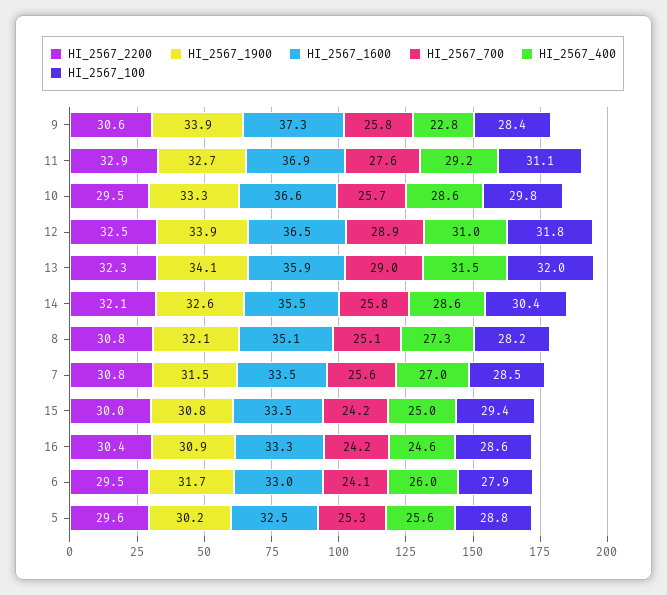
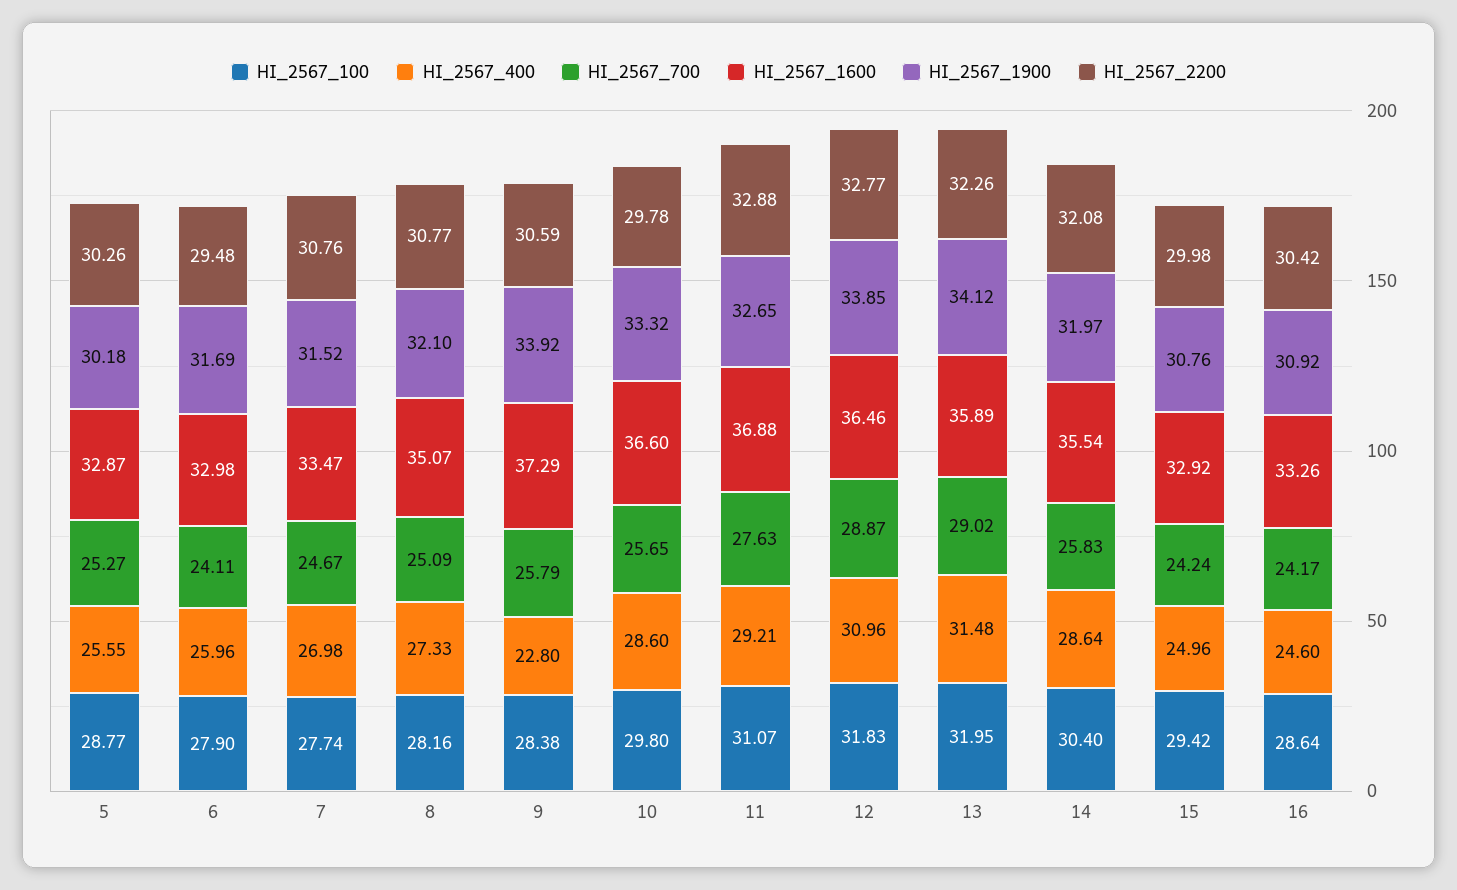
  {
    "HI_2567_2200": {
      "9": 30.59,
      "11": 32.88,
-     "10": 29.5,
+     "10": 29.78,
-     "12": 32.5,
+     "12": 32.77,
      "13": 32.26,
      "14": 32.08,
      "8": 30.77,
      "7": 30.76,
      "15": 29.98,
      "16": 30.42,
      "6": 29.48,
-     "5": 29.6
+     "5": 30.26
    },
    "HI_2567_1900": {
      "9": 33.92,
      "11": 32.65,
      "10": 33.32,
      "12": 33.85,
      "13": 34.12,
-     "14": 32.6,
+     "14": 31.97,
      "8": 32.1,
      "7": 31.52,
      "15": 30.76,
      "16": 30.92,
      "6": 31.69,
      "5": 30.18
    },
    "HI_2567_1600": {
      "9": 37.29,
      "11": 36.88,
      "10": 36.6,
      "12": 36.46,
      "13": 35.89,
      "14": 35.54,
      "8": 35.07,
      "7": 33.47,
-     "15": 33.5,
+     "15": 32.92,
      "16": 33.26,
      "6": 32.98,
-     "5": 32.5
+     "5": 32.87
    },
    "HI_2567_700": {
      "9": 25.79,
      "11": 27.63,
      "10": 25.65,
      "12": 28.87,
      "13": 29.02,
      "14": 25.83,
      "8": 25.09,
-     "7": 25.6,
+     "7": 24.67,
      "15": 24.24,
      "16": 24.17,
      "6": 24.11,
      "5": 25.27
    },
    "HI_2567_400": {
      "9": 22.8,
      "11": 29.21,
      "10": 28.6,
      "12": 30.96,
      "13": 31.48,
      "14": 28.64,
      "8": 27.33,
      "7": 26.98,
      "15": 24.96,
      "16": 24.6,
      "6": 25.96,
      "5": 25.55
    },
    "HI_2567_100": {
      "9": 28.38,
      "11": 31.07,
      "10": 29.8,
      "12": 31.83,
      "13": 31.95,
      "14": 30.4,
      "8": 28.16,
-     "7": 28.5,
+     "7": 27.74,
      "15": 29.42,
      "16": 28.64,
      "6": 27.9,
      "5": 28.77
    }
  }

